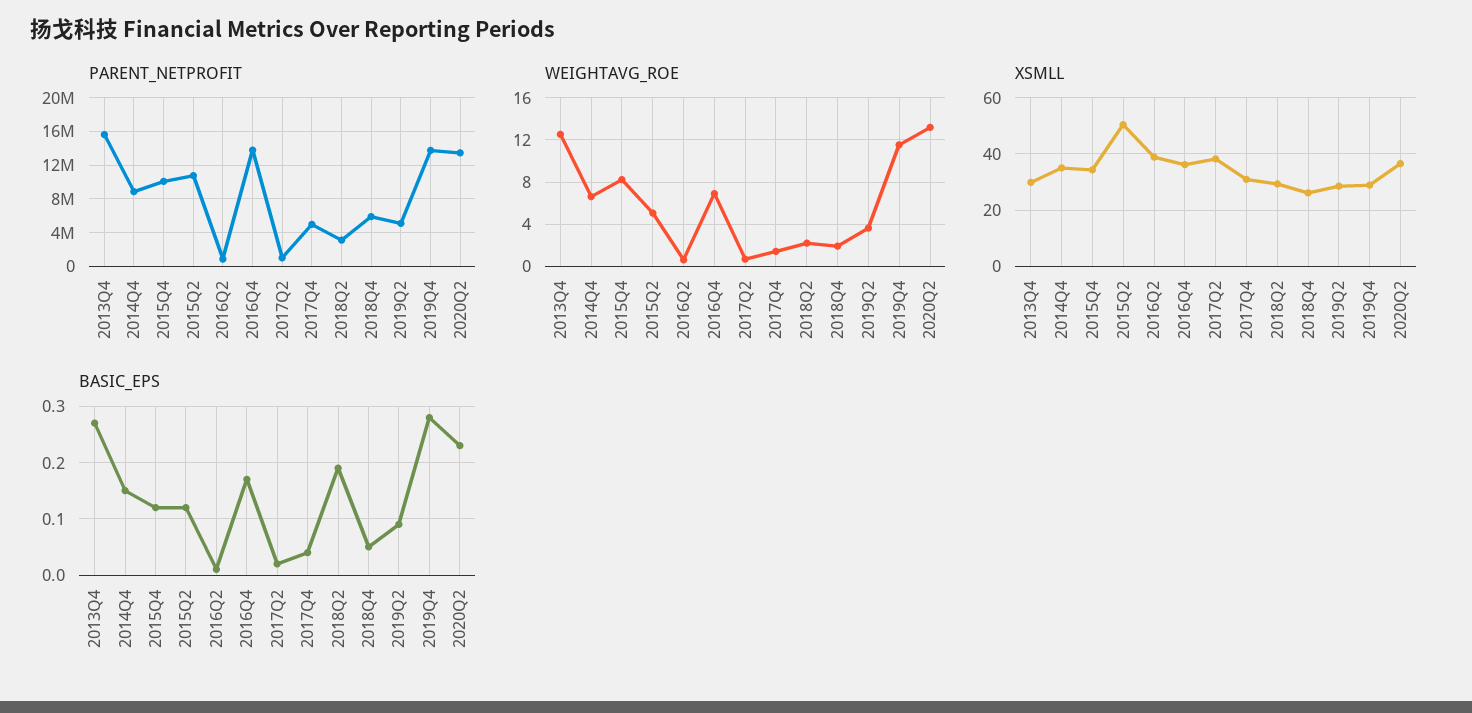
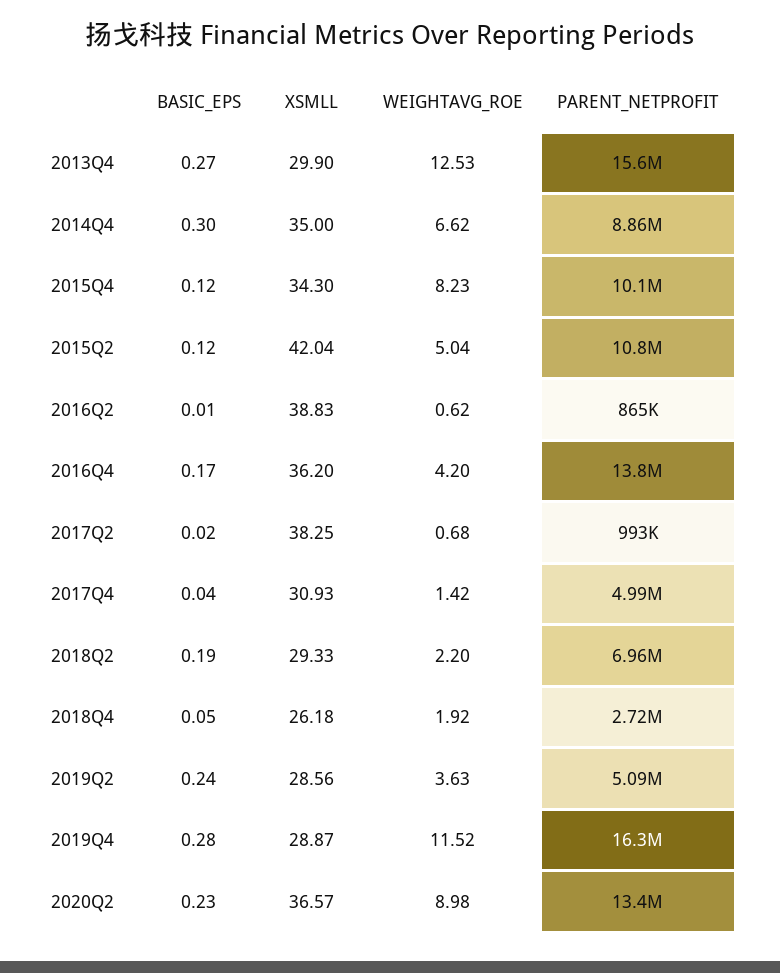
  {
    "PARENT_NETPROFIT": {
      "2013Q4": 15600000,
      "2014Q4": 8860000,
      "2015Q4": 10100000,
      "2015Q2": 10800000,
      "2016Q2": 865000,
      "2016Q4": 13800000,
      "2017Q2": 993000,
      "2017Q4": 4990000,
-     "2018Q2": 3000000,
+     "2018Q2": 6960000,
-     "2018Q4": 6000000,
+     "2018Q4": 2720000,
      "2019Q2": 5090000,
-     "2019Q4": 14000000,
+     "2019Q4": 16300000,
      "2020Q2": 13400000
    },
    "WEIGHTAVG_ROE": {
      "2013Q4": 12.53,
      "2014Q4": 6.62,
      "2015Q4": 8.23,
      "2015Q2": 5.04,
      "2016Q2": 0.62,
-     "2016Q4": 7,
+     "2016Q4": 4.2,
      "2017Q2": 0.68,
      "2017Q4": 1.42,
      "2018Q2": 2.2,
      "2018Q4": 1.92,
      "2019Q2": 3.63,
      "2019Q4": 11.52,
-     "2020Q2": 13
+     "2020Q2": 8.98
    },
    "XSMLL": {
      "2013Q4": 29.9,
      "2014Q4": 35,
      "2015Q4": 34.3,
-     "2015Q2": 50,
+     "2015Q2": 42.04,
      "2016Q2": 38.83,
      "2016Q4": 36.2,
      "2017Q2": 38.25,
      "2017Q4": 30.93,
      "2018Q2": 29.33,
      "2018Q4": 26.18,
      "2019Q2": 28.56,
      "2019Q4": 28.87,
      "2020Q2": 36.57
    },
    "BASIC_EPS": {
      "2013Q4": 0.27,
-     "2014Q4": 0.15,
+     "2014Q4": 0.3,
      "2015Q4": 0.12,
      "2015Q2": 0.12,
      "2016Q2": 0.01,
      "2016Q4": 0.17,
      "2017Q2": 0.02,
      "2017Q4": 0.04,
      "2018Q2": 0.19,
      "2018Q4": 0.05,
-     "2019Q2": 0.1,
+     "2019Q2": 0.24,
      "2019Q4": 0.28,
      "2020Q2": 0.23
    }
  }

